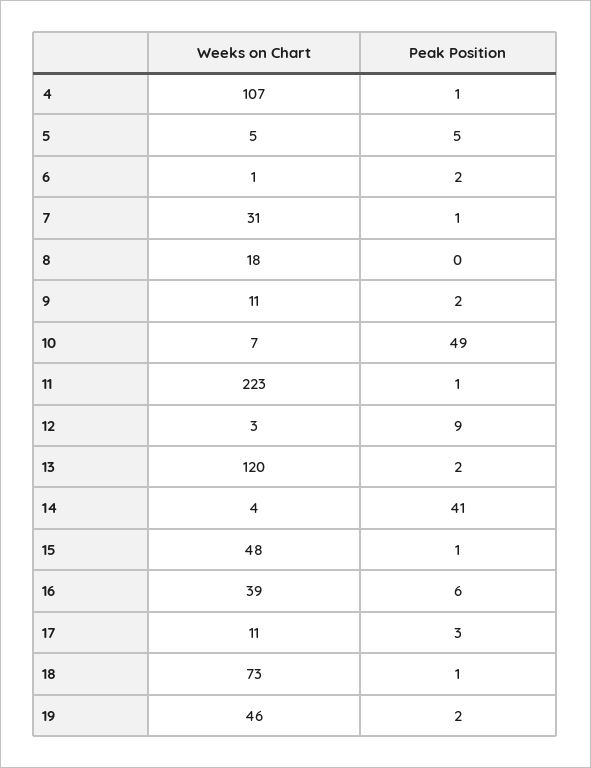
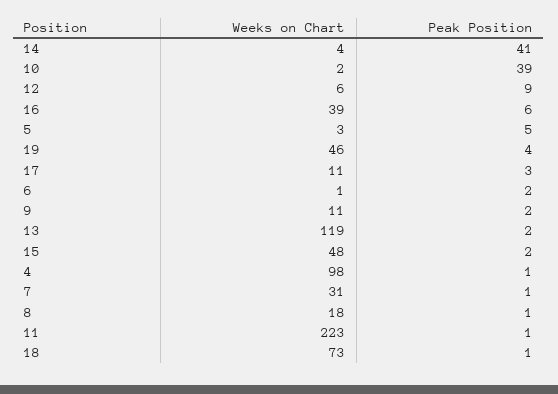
  {
    "Weeks on Chart": {
-     "4": 107,
+     "4": 98,
-     "5": 5,
+     "5": 3,
      "6": 1,
      "7": 31,
      "8": 18,
      "9": 11,
-     "10": 7,
+     "10": 2,
      "11": 223,
-     "12": 3,
+     "12": 6,
-     "13": 120,
+     "13": 119,
      "14": 4,
      "15": 48,
      "16": 39,
      "17": 11,
      "18": 73,
      "19": 46
    },
    "Peak Position": {
      "4": 1,
      "5": 5,
      "6": 2,
      "7": 1,
-     "8": 0,
+     "8": 1,
      "9": 2,
-     "10": 49,
+     "10": 39,
      "11": 1,
      "12": 9,
      "13": 2,
      "14": 41,
-     "15": 1,
+     "15": 2,
      "16": 6,
      "17": 3,
      "18": 1,
-     "19": 2
+     "19": 4
    }
  }

